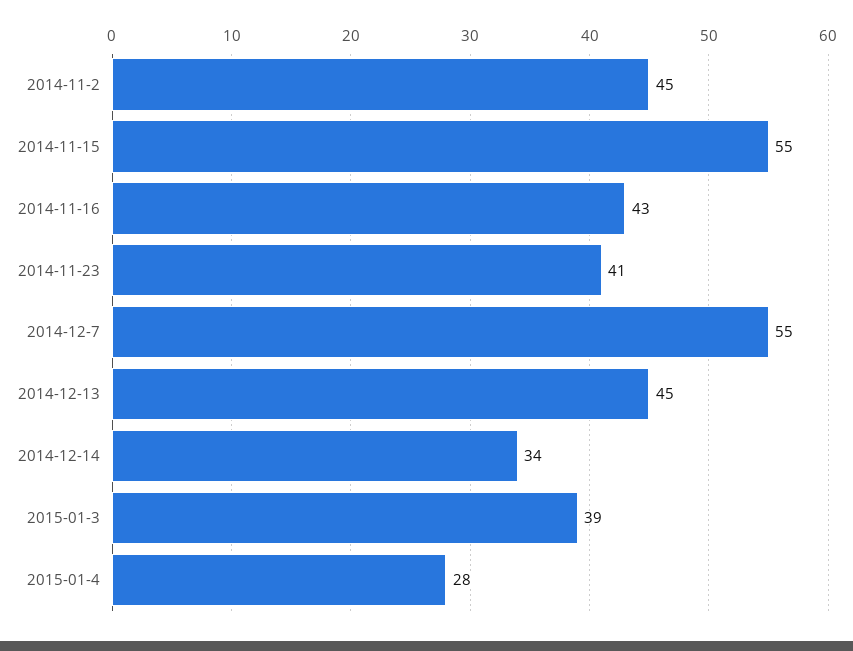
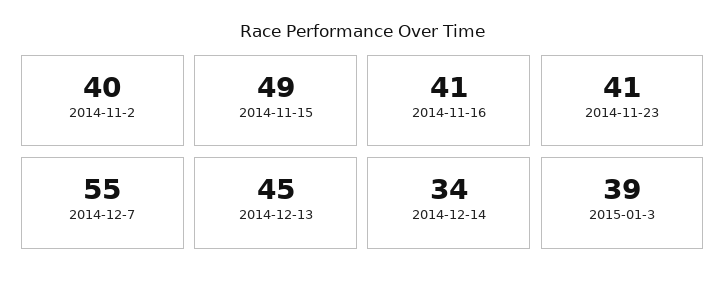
  {
-   "2014-11-2": 45,
+   "2014-11-2": 40,
-   "2014-11-15": 55,
+   "2014-11-15": 49,
-   "2014-11-16": 43,
+   "2014-11-16": 41,
    "2014-11-23": 41,
    "2014-12-7": 55,
    "2014-12-13": 45,
    "2014-12-14": 34,
-   "2015-01-3": 39,
+   "2015-01-3": 39
-   "2015-01-4": 28
  }

